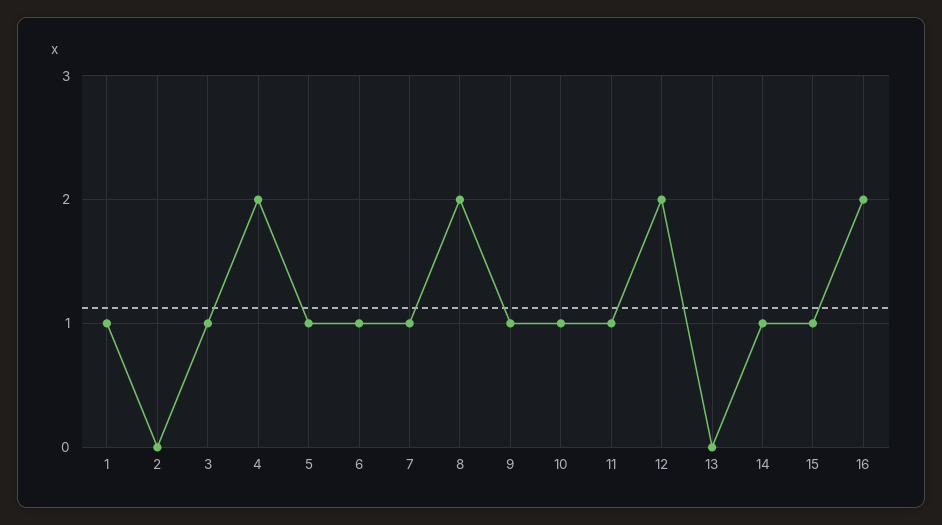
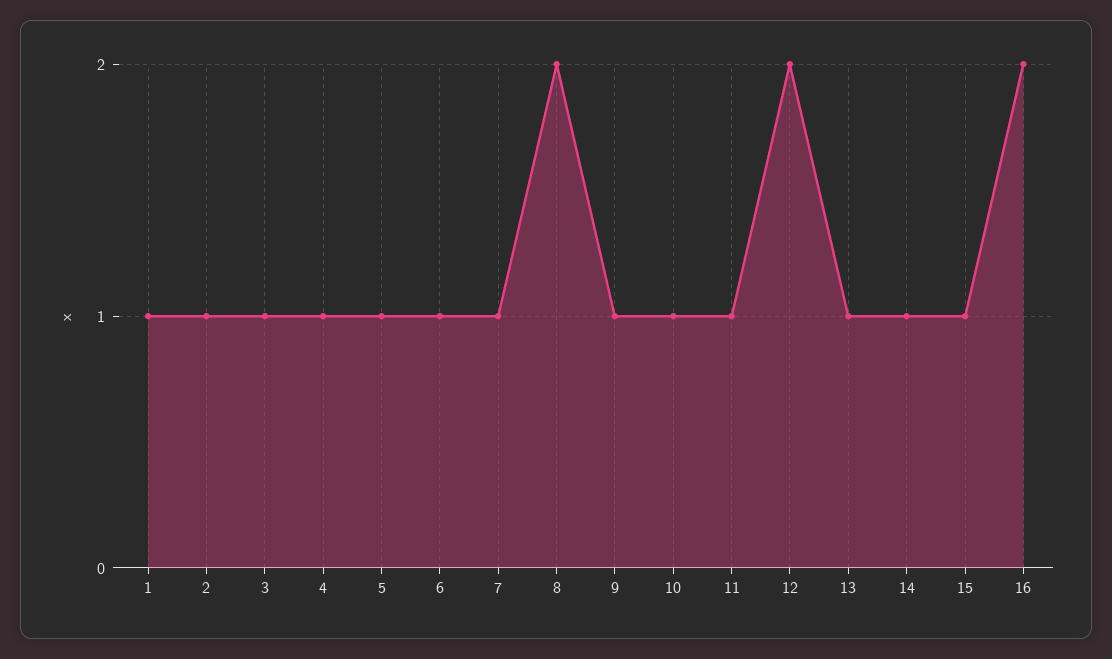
  {
    "1": 1,
-   "2": 0,
+   "2": 1,
    "3": 1,
-   "4": 2,
+   "4": 1,
    "5": 1,
    "6": 1,
    "7": 1,
    "8": 2,
    "9": 1,
    "10": 1,
    "11": 1,
    "12": 2,
-   "13": 0,
+   "13": 1,
    "14": 1,
    "15": 1,
    "16": 2
  }

